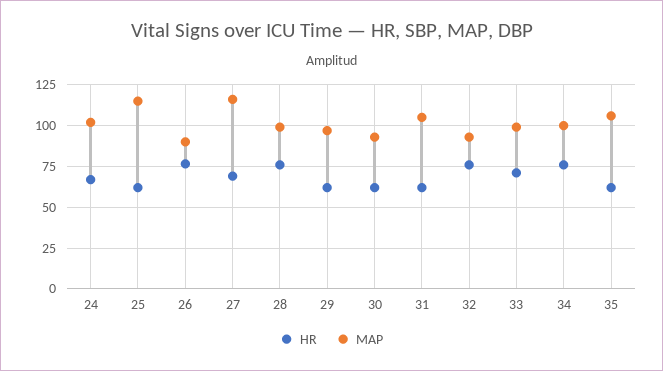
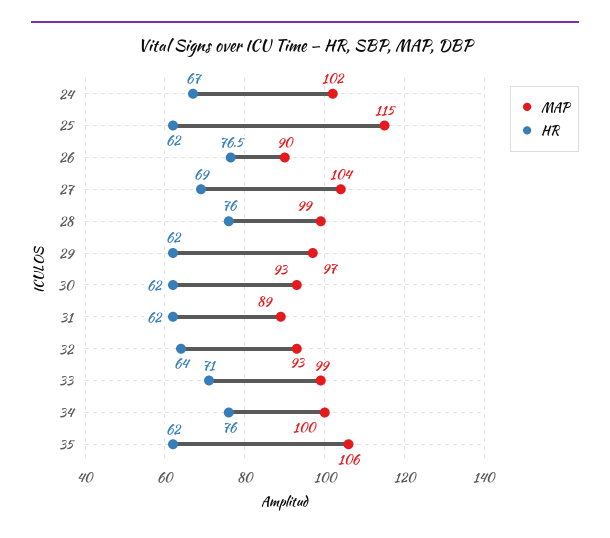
  {
    "HR": {
      "24": 67,
      "25": 62,
      "26": 76.5,
      "27": 69,
      "28": 76,
      "29": 62,
      "30": 62,
      "31": 62,
-     "32": 75,
+     "32": 64,
      "33": 71,
      "34": 76,
      "35": 62
    },
    "MAP": {
      "24": 102,
      "25": 115,
      "26": 90,
-     "27": 115,
+     "27": 104,
      "28": 99,
      "29": 97,
      "30": 93,
-     "31": 105,
+     "31": 89,
      "32": 93,
      "33": 99,
      "34": 100,
      "35": 106
    }
  }

